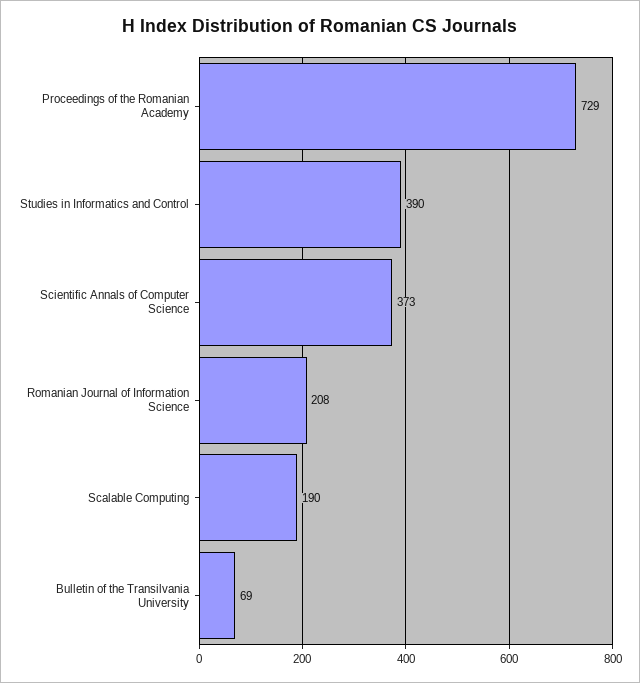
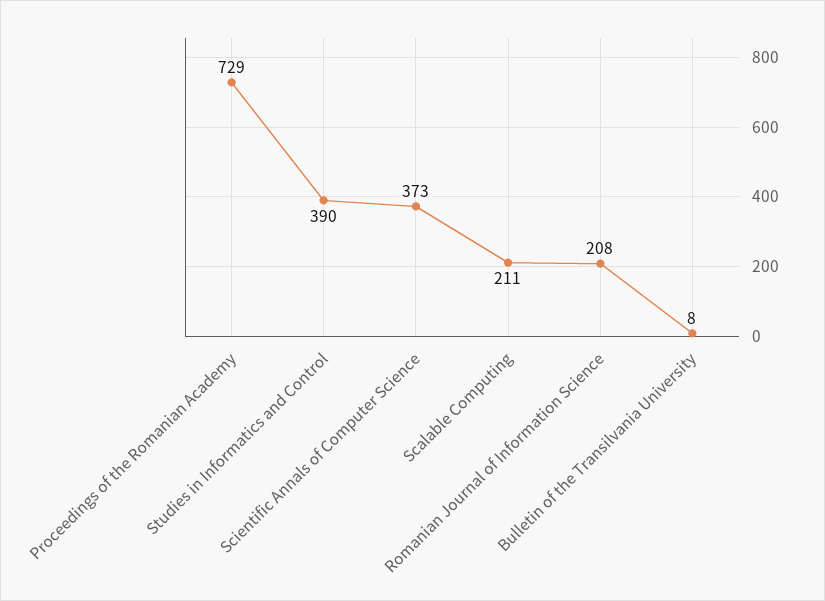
  {
    "Proceedings of the Romanian Academy": 729,
    "Studies in Informatics and Control": 390,
    "Scientific Annals of Computer Science": 373,
    "Romanian Journal of Information Science": 208,
-   "Scalable Computing": 190,
+   "Scalable Computing": 211,
-   "Bulletin of the Transilvania University": 69
+   "Bulletin of the Transilvania University": 8
  }

